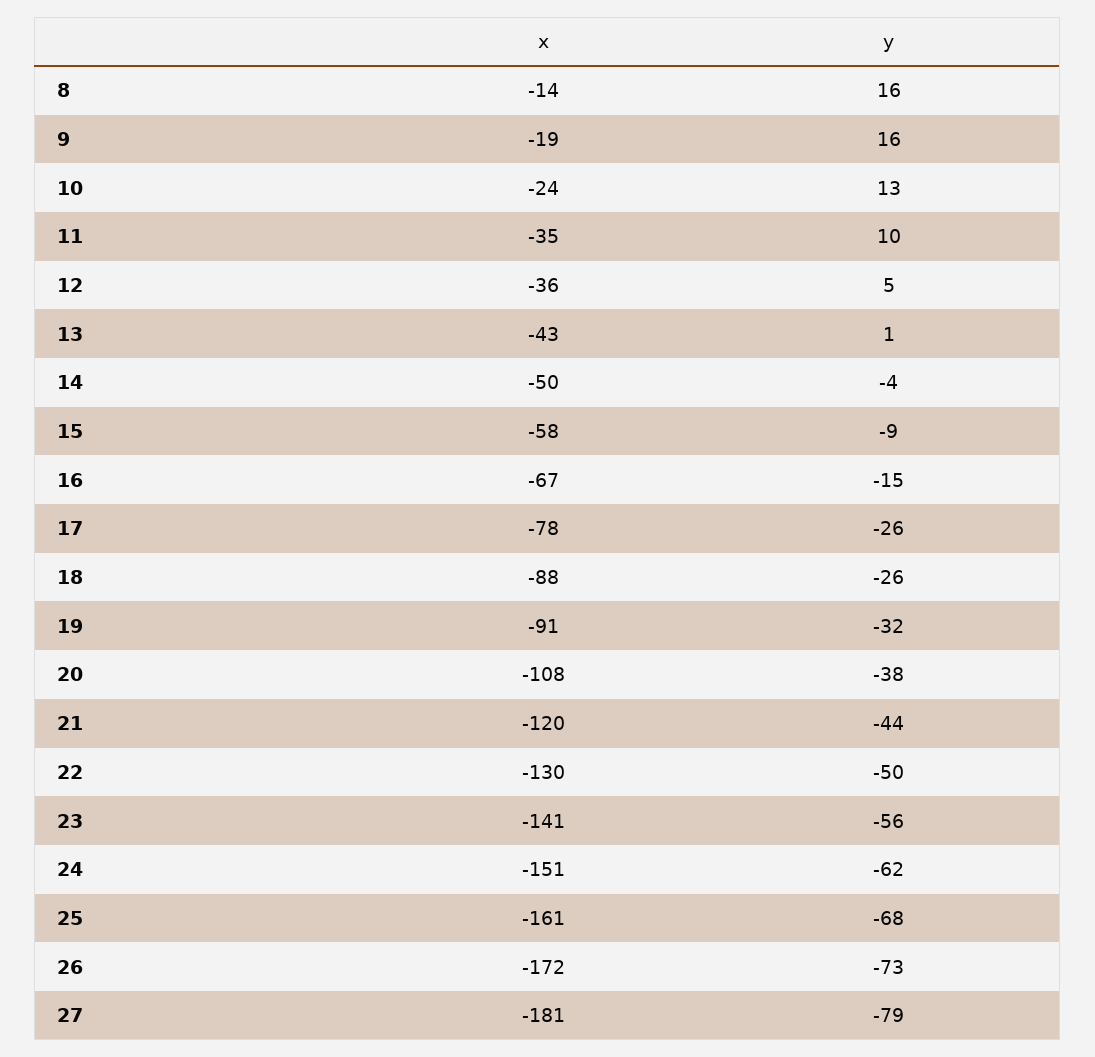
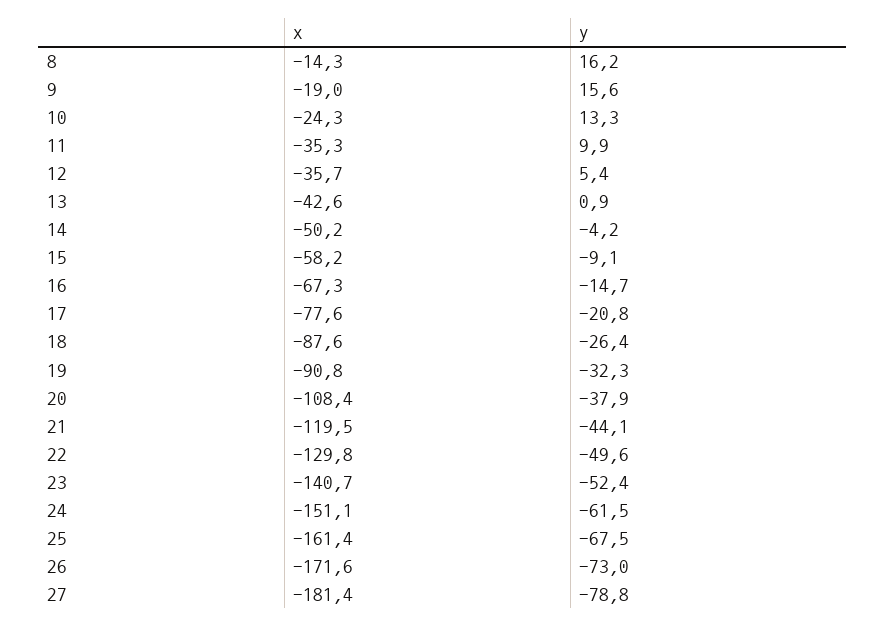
  {
    "x": {
      "8": -14.3,
      "9": -19,
      "10": -24.3,
      "11": -35.3,
      "12": -35.7,
      "13": -42.6,
      "14": -50.2,
      "15": -58.2,
      "16": -67.3,
      "17": -77.6,
      "18": -87.6,
      "19": -90.8,
      "20": -108.4,
      "21": -119.5,
      "22": -129.8,
      "23": -140.7,
      "24": -151.1,
      "25": -161.4,
      "26": -171.6,
      "27": -181.4
    },
    "y": {
      "8": 16.2,
      "9": 15.6,
      "10": 13.3,
      "11": 9.9,
      "12": 5.4,
      "13": 0.9,
      "14": -4.2,
      "15": -9.1,
      "16": -14.7,
-     "17": -26,
+     "17": -20.8,
      "18": -26.4,
      "19": -32.3,
      "20": -37.9,
      "21": -44.1,
      "22": -49.6,
-     "23": -56,
+     "23": -52.4,
      "24": -61.5,
      "25": -67.5,
      "26": -73,
      "27": -78.8
    }
  }

